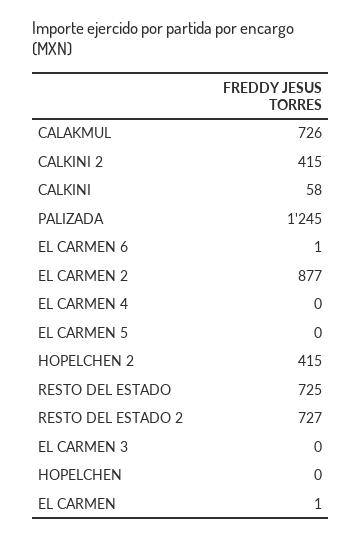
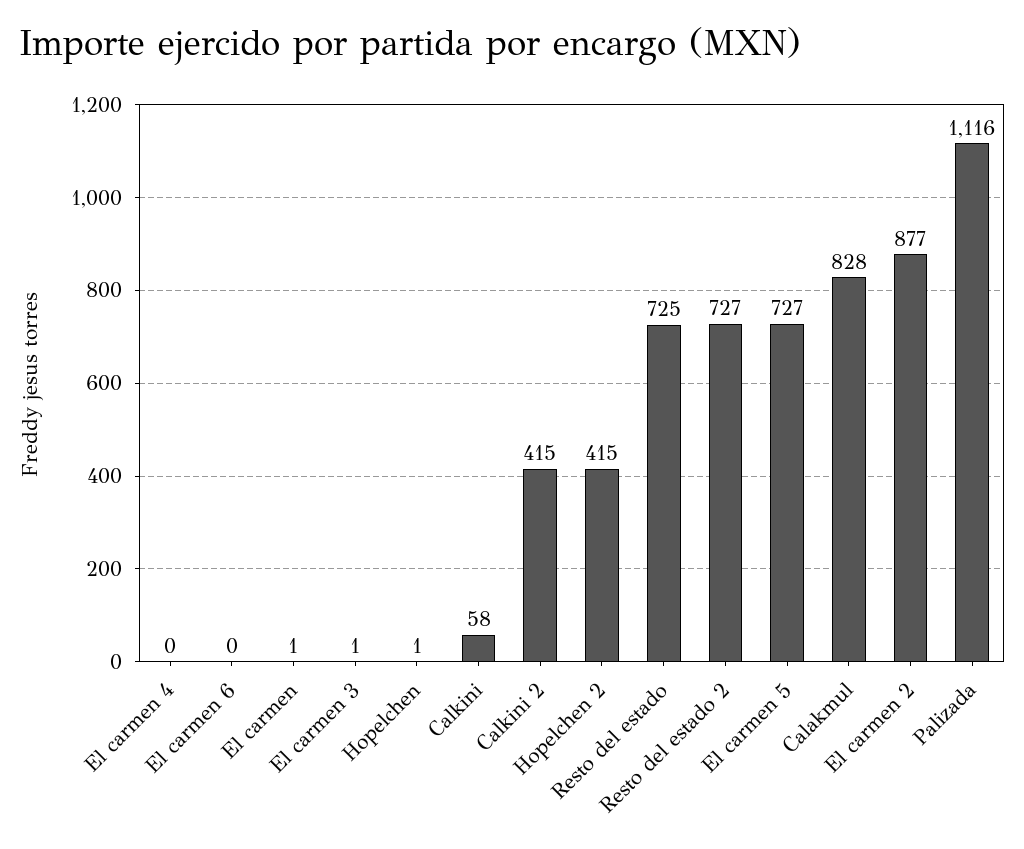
  {
-   "CALAKMUL": 726,
+   "CALAKMUL": 828,
    "CALKINI 2": 415,
    "CALKINI": 58,
-   "PALIZADA": 1245,
+   "PALIZADA": 1116,
-   "EL CARMEN 6": 1,
+   "EL CARMEN 6": 0,
    "EL CARMEN 2": 877,
    "EL CARMEN 4": 0,
-   "EL CARMEN 5": 0,
+   "EL CARMEN 5": 727,
    "HOPELCHEN 2": 415,
    "RESTO DEL ESTADO": 725,
    "RESTO DEL ESTADO 2": 727,
-   "EL CARMEN 3": 0,
+   "EL CARMEN 3": 1,
-   "HOPELCHEN": 0,
+   "HOPELCHEN": 1,
    "EL CARMEN": 1
  }

